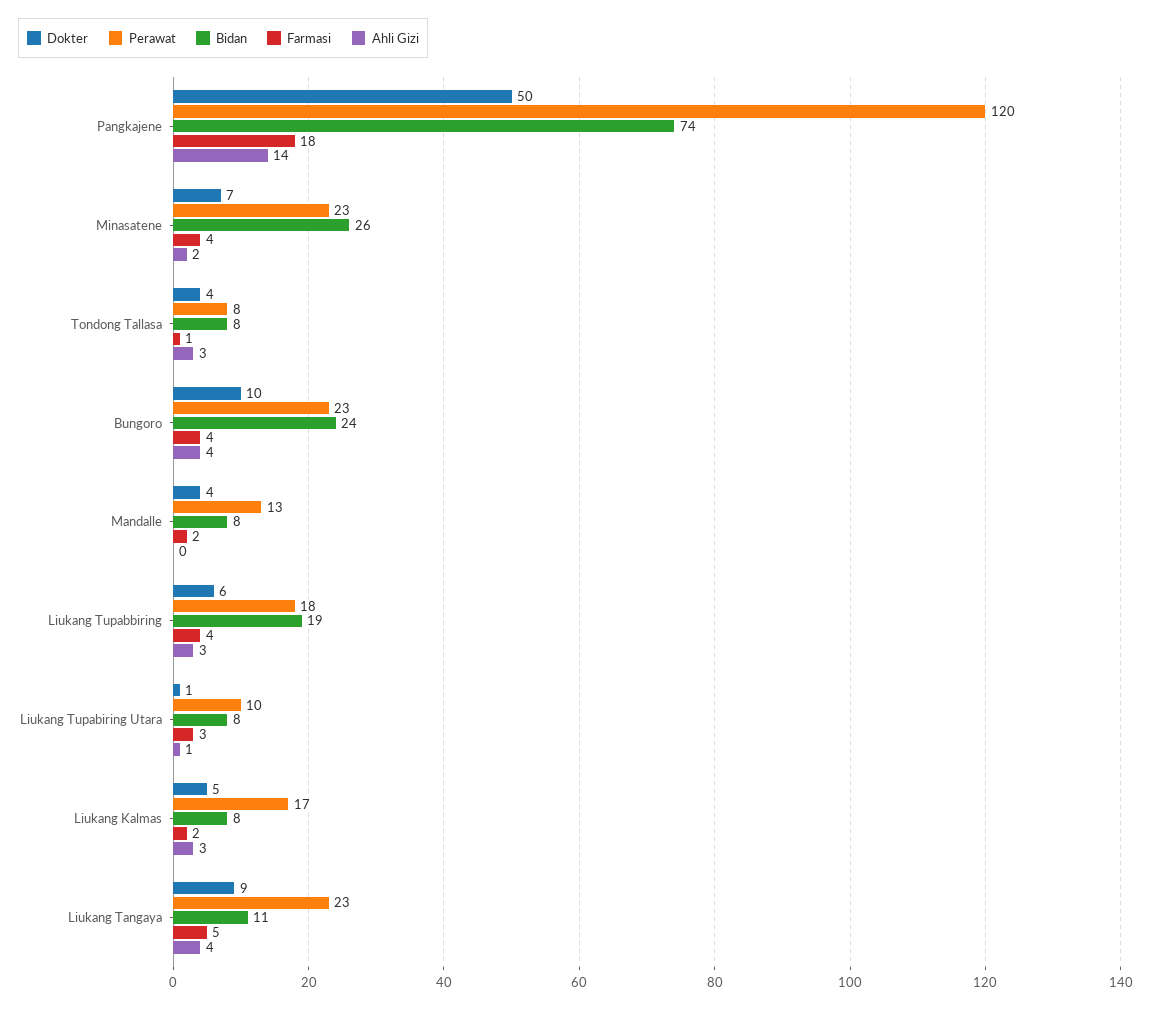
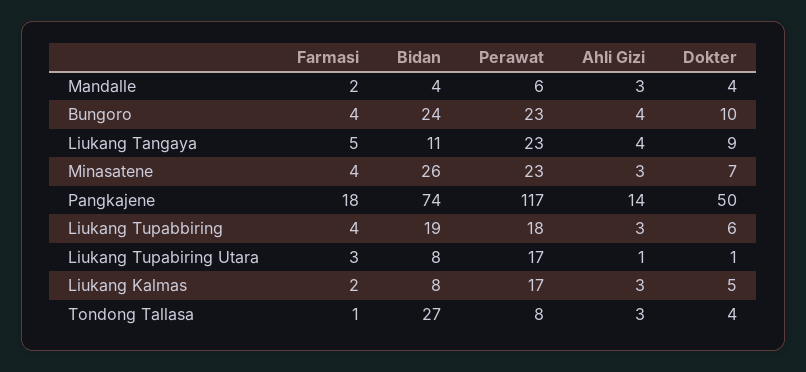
  {
    "Dokter": {
      "Pangkajene": 50,
      "Minasatene": 7,
      "Tondong Tallasa": 4,
      "Bungoro": 10,
      "Mandalle": 4,
      "Liukang Tupabbiring": 6,
      "Liukang Tupabiring Utara": 1,
      "Liukang Kalmas": 5,
      "Liukang Tangaya": 9
    },
    "Perawat": {
-     "Pangkajene": 120,
+     "Pangkajene": 117,
      "Minasatene": 23,
      "Tondong Tallasa": 8,
      "Bungoro": 23,
-     "Mandalle": 13,
+     "Mandalle": 6,
      "Liukang Tupabbiring": 18,
-     "Liukang Tupabiring Utara": 10,
+     "Liukang Tupabiring Utara": 17,
      "Liukang Kalmas": 17,
      "Liukang Tangaya": 23
    },
    "Bidan": {
      "Pangkajene": 74,
      "Minasatene": 26,
-     "Tondong Tallasa": 8,
+     "Tondong Tallasa": 27,
      "Bungoro": 24,
-     "Mandalle": 8,
+     "Mandalle": 4,
      "Liukang Tupabbiring": 19,
      "Liukang Tupabiring Utara": 8,
      "Liukang Kalmas": 8,
      "Liukang Tangaya": 11
    },
    "Farmasi": {
      "Pangkajene": 18,
      "Minasatene": 4,
      "Tondong Tallasa": 1,
      "Bungoro": 4,
      "Mandalle": 2,
      "Liukang Tupabbiring": 4,
      "Liukang Tupabiring Utara": 3,
      "Liukang Kalmas": 2,
      "Liukang Tangaya": 5
    },
    "Ahli Gizi": {
      "Pangkajene": 14,
-     "Minasatene": 2,
+     "Minasatene": 3,
      "Tondong Tallasa": 3,
      "Bungoro": 4,
-     "Mandalle": 0,
+     "Mandalle": 3,
      "Liukang Tupabbiring": 3,
      "Liukang Tupabiring Utara": 1,
      "Liukang Kalmas": 3,
      "Liukang Tangaya": 4
    }
  }

